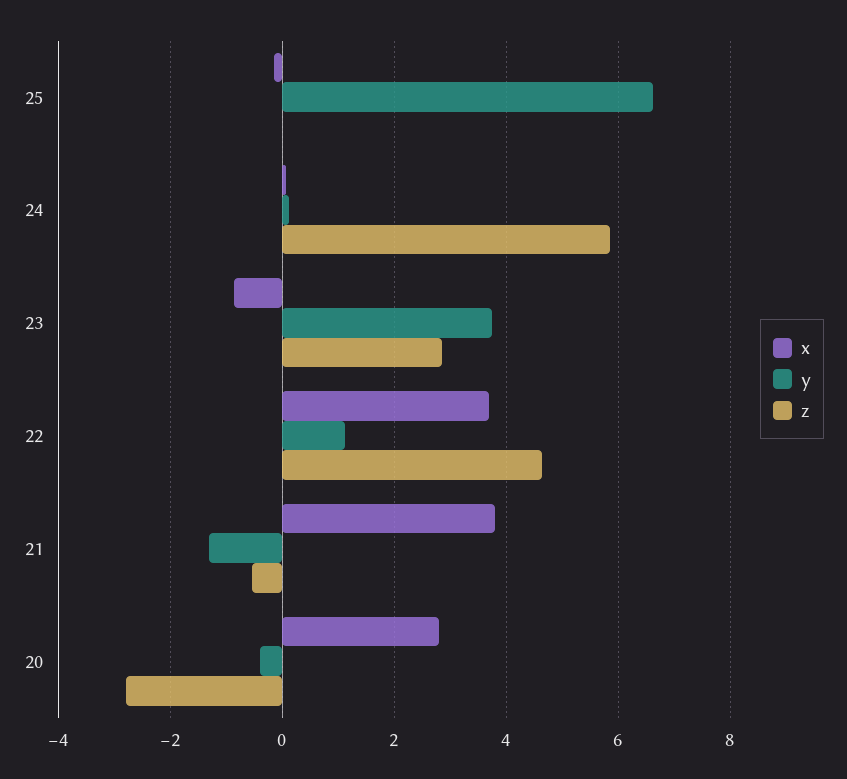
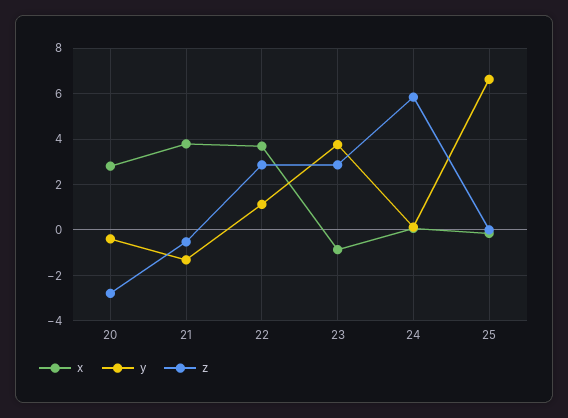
  {
    "x": {
      "25": -0.2,
      "24": 0,
      "23": -0.8,
      "22": 3.6,
      "21": 3.8,
      "20": 2.8
    },
    "y": {
      "25": 6.6,
      "24": 0.2,
      "23": 3.8,
      "22": 1.2,
      "21": -1.4,
      "20": -0.4
    },
    "z": {
      "25": 0,
      "24": 5.8,
      "23": 2.8,
-     "22": 4.6,
+     "22": 3,
      "21": -0.6,
      "20": -2.8
    }
  }

